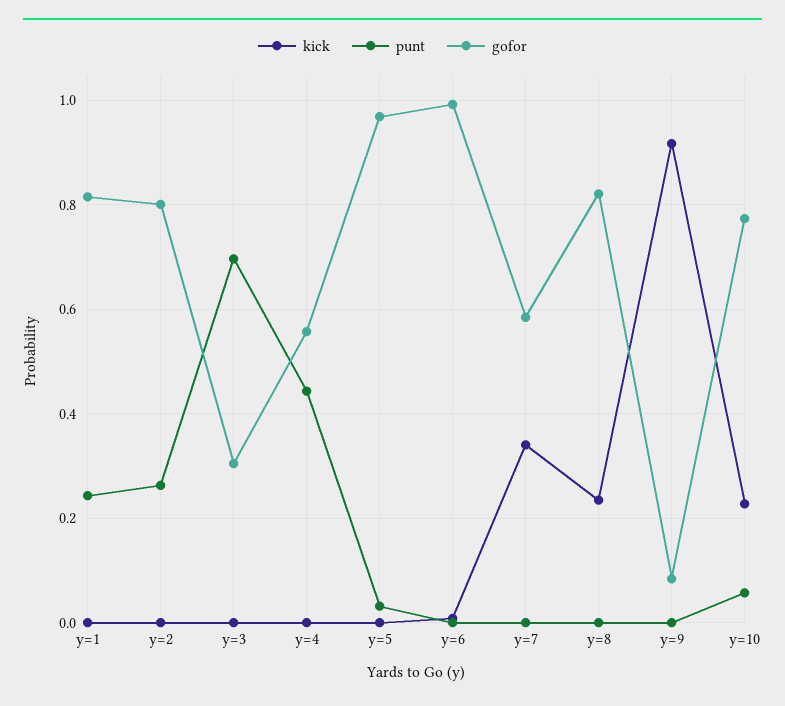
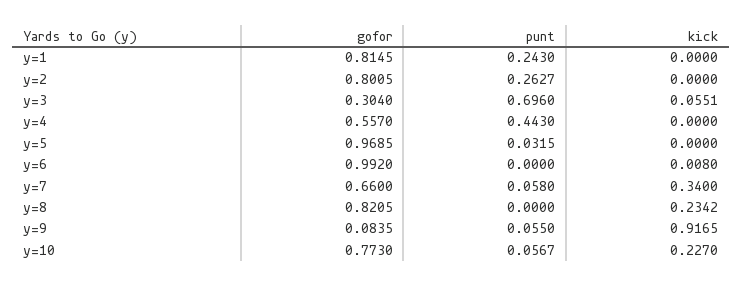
  {
    "kick": {
      "y=1": 0,
      "y=2": 0,
-     "y=3": 0,
+     "y=3": 0.0551,
      "y=4": 0,
      "y=5": 0,
      "y=6": 0.008,
      "y=7": 0.34,
      "y=8": 0.2342,
      "y=9": 0.9165,
      "y=10": 0.227
    },
    "punt": {
      "y=1": 0.243,
      "y=2": 0.2627,
      "y=3": 0.696,
      "y=4": 0.443,
      "y=5": 0.0315,
      "y=6": 0,
-     "y=7": 0,
+     "y=7": 0.058,
      "y=8": 0,
-     "y=9": 0,
+     "y=9": 0.055,
      "y=10": 0.0567
    },
    "gofor": {
      "y=1": 0.8145,
      "y=2": 0.8005,
      "y=3": 0.304,
      "y=4": 0.557,
      "y=5": 0.9685,
      "y=6": 0.992,
-     "y=7": 0.58,
+     "y=7": 0.66,
      "y=8": 0.8205,
      "y=9": 0.0835,
      "y=10": 0.773
    }
  }

